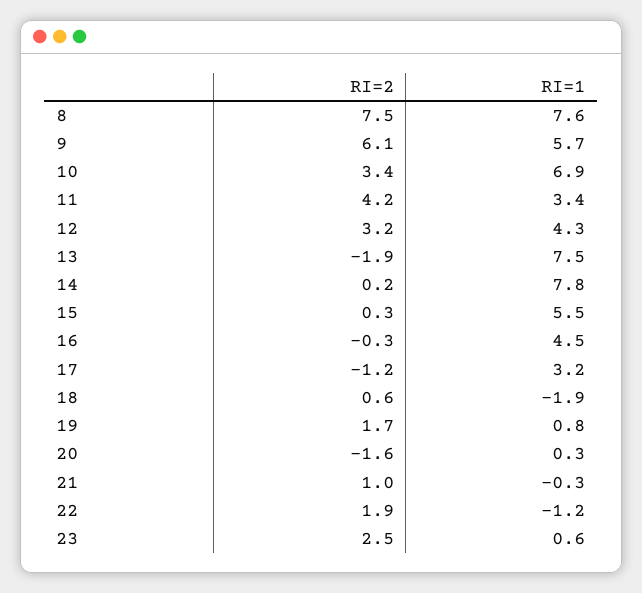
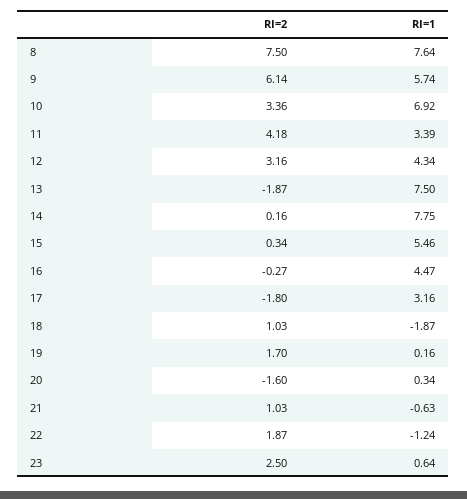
  {
    "RI=2": {
      "8": 7.5,
      "9": 6.14,
      "10": 3.36,
      "11": 4.18,
      "12": 3.16,
      "13": -1.87,
      "14": 0.16,
      "15": 0.34,
      "16": -0.27,
-     "17": -1.2,
+     "17": -1.8,
-     "18": 0.6,
+     "18": 1.03,
      "19": 1.7,
      "20": -1.6,
      "21": 1.03,
      "22": 1.87,
      "23": 2.5
    },
    "RI=1": {
      "8": 7.64,
      "9": 5.74,
      "10": 6.92,
      "11": 3.39,
      "12": 4.34,
      "13": 7.5,
      "14": 7.75,
      "15": 5.46,
      "16": 4.47,
      "17": 3.16,
      "18": -1.87,
-     "19": 0.8,
+     "19": 0.16,
      "20": 0.34,
-     "21": -0.3,
+     "21": -0.63,
      "22": -1.24,
      "23": 0.64
    }
  }

